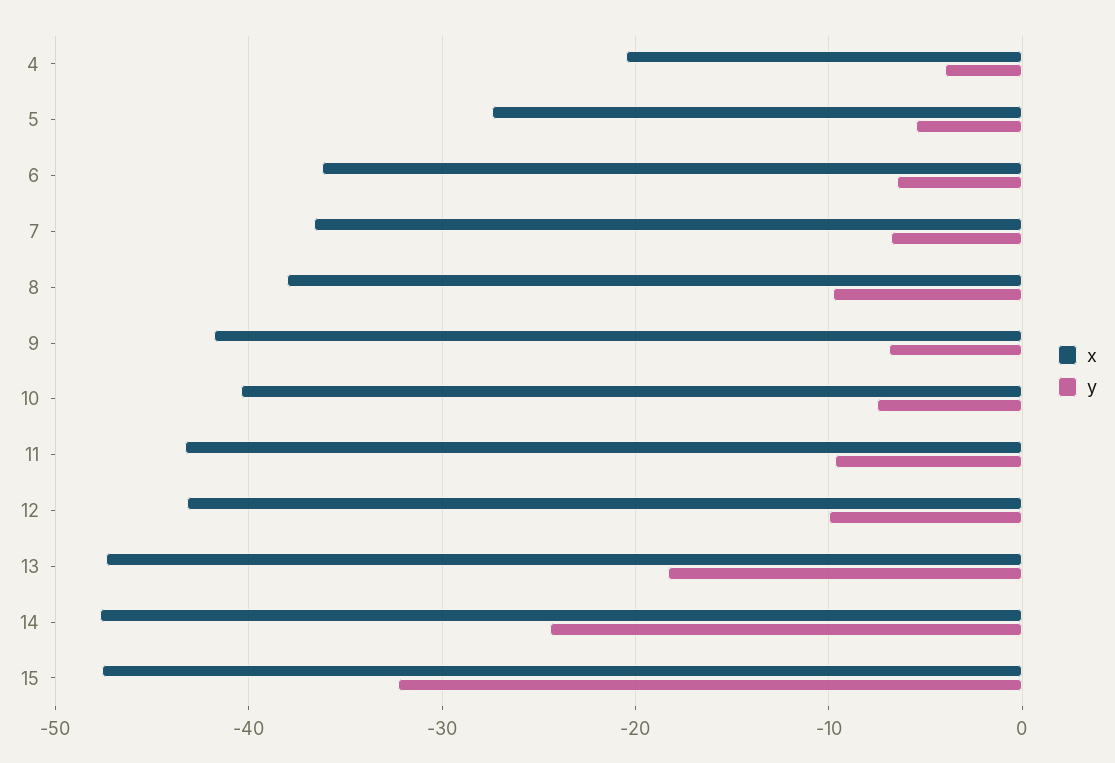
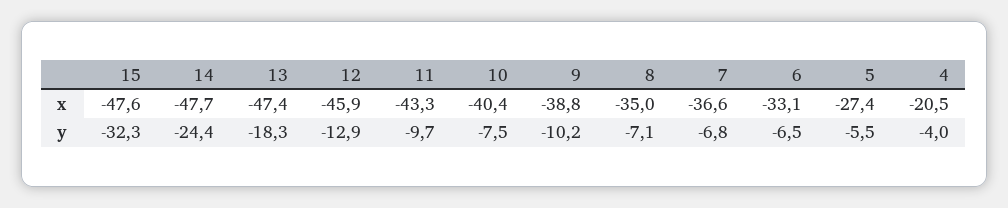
  {
    "x": {
      "4": -20.5,
      "5": -27.4,
-     "6": -36,
+     "6": -33.1,
      "7": -36.6,
-     "8": -38,
+     "8": -35,
-     "9": -42,
+     "9": -38.8,
      "10": -40.4,
      "11": -43.3,
-     "12": -43,
+     "12": -45.9,
      "13": -47.4,
      "14": -47.7,
      "15": -47.6
    },
    "y": {
      "4": -4,
      "5": -5.5,
      "6": -6.5,
      "7": -6.8,
-     "8": -10,
+     "8": -7.1,
-     "9": -7,
+     "9": -10.2,
      "10": -7.5,
      "11": -9.7,
-     "12": -10,
+     "12": -12.9,
      "13": -18.3,
      "14": -24.4,
      "15": -32.3
    }
  }

